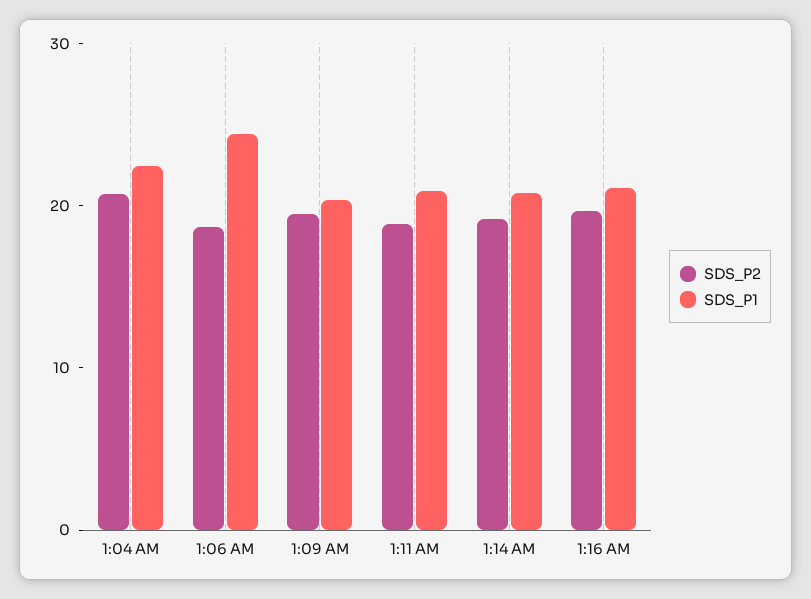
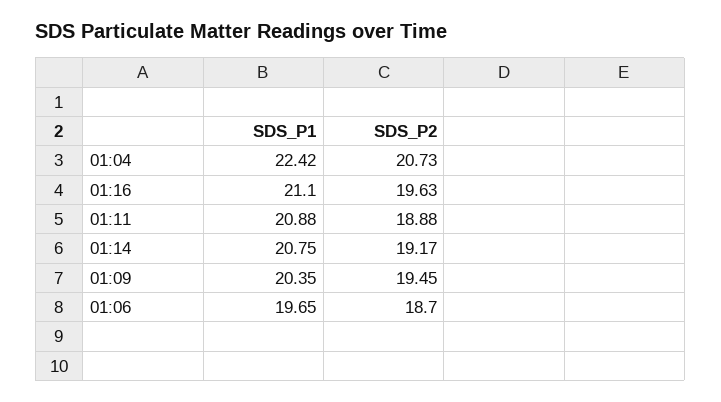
  {
    "SDS_P2": {
      "1:04 AM": 20.73,
      "1:06 AM": 18.7,
      "1:09 AM": 19.45,
      "1:11 AM": 18.88,
      "1:14 AM": 19.17,
      "1:16 AM": 19.63
    },
    "SDS_P1": {
      "1:04 AM": 22.42,
-     "1:06 AM": 24,
+     "1:06 AM": 19.65,
      "1:09 AM": 20.35,
      "1:11 AM": 20.88,
      "1:14 AM": 20.75,
      "1:16 AM": 21.1
    }
  }

